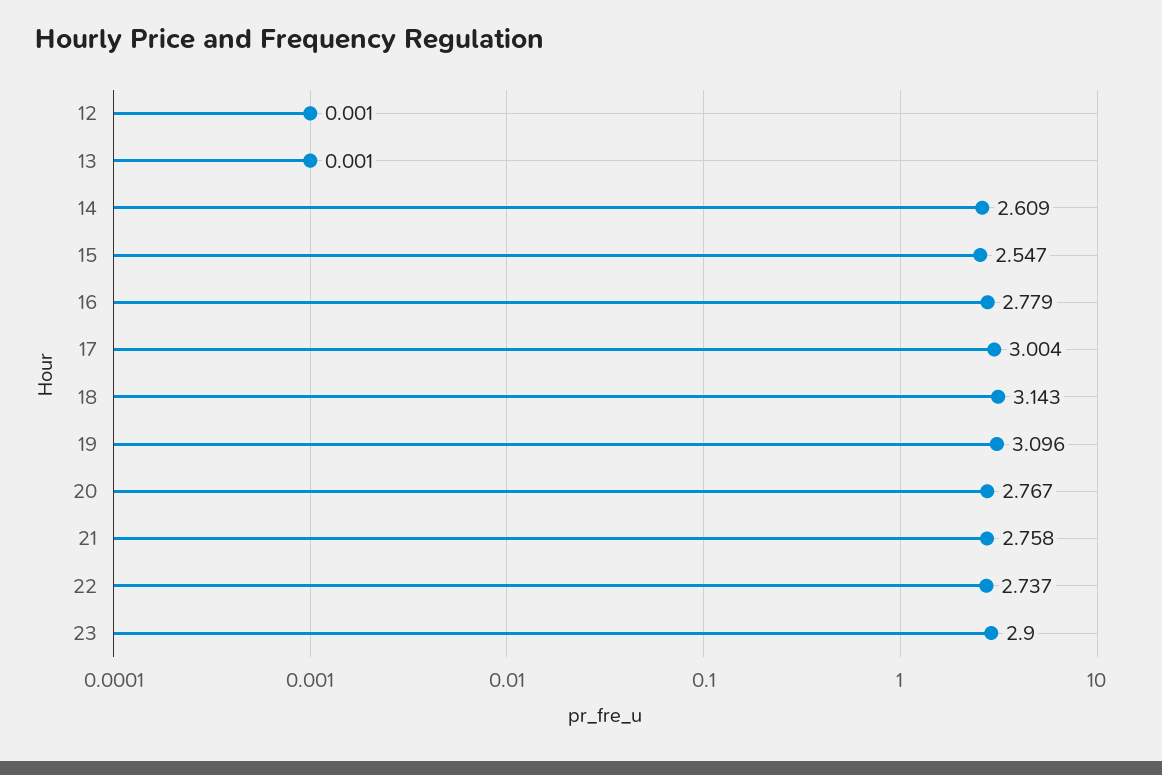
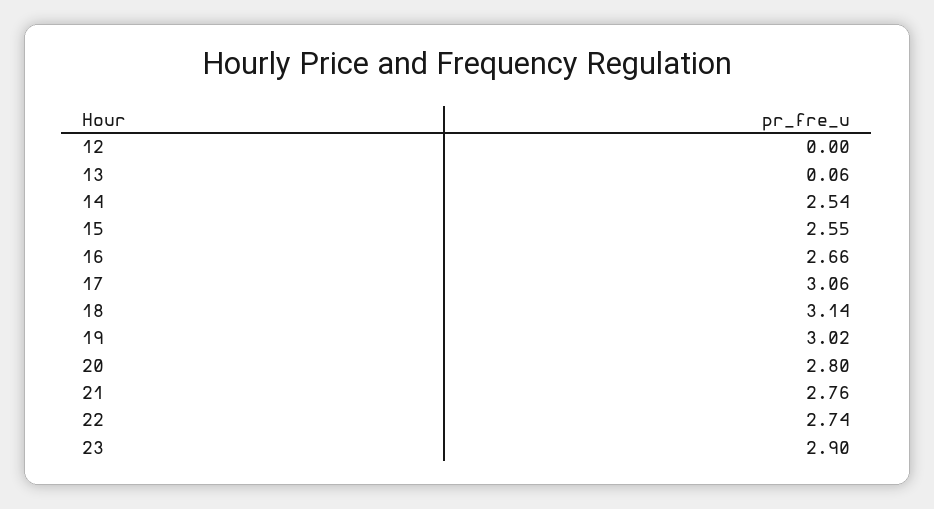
  {
    "12": 0.001,
-   "13": 0.001,
+   "13": 0.06,
-   "14": 2.609,
+   "14": 2.54,
    "15": 2.547,
-   "16": 2.779,
+   "16": 2.66,
-   "17": 3.004,
+   "17": 3.06,
    "18": 3.143,
-   "19": 3.096,
+   "19": 3.02,
-   "20": 2.767,
+   "20": 2.8,
    "21": 2.758,
    "22": 2.737,
    "23": 2.9
  }

